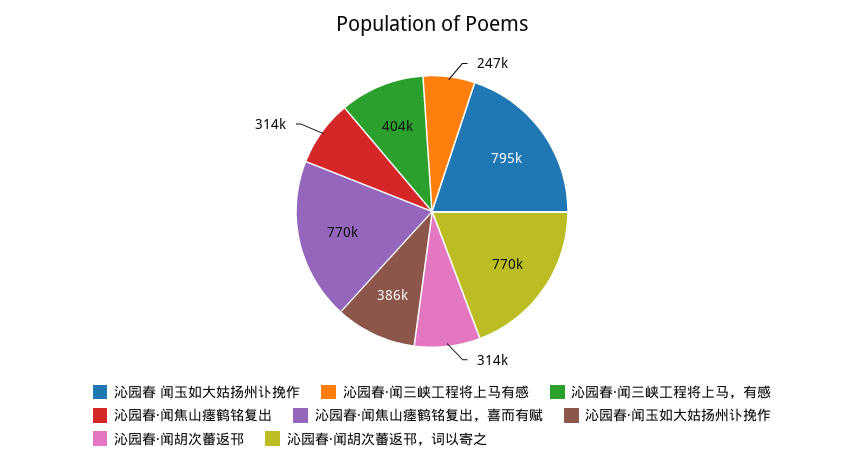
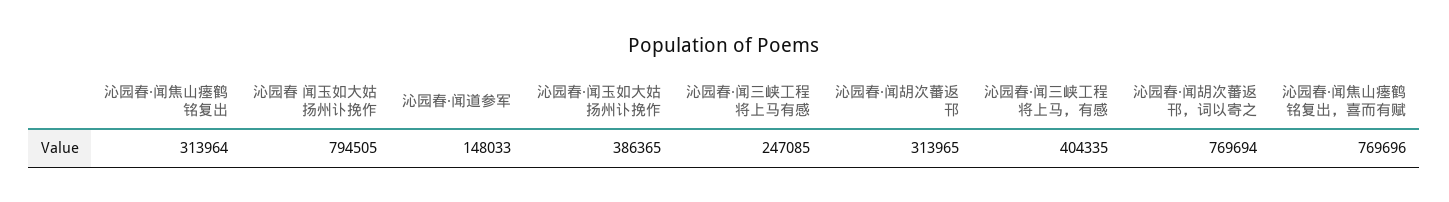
  {
    "沁园春 闻玉如大姑扬州讣挽作": 794505,
    "沁园春·闻三峡工程将上马有感": 247085,
    "沁园春·闻三峡工程将上马，有感": 404335,
    "沁园春·闻焦山瘗鹤铭复出": 313964,
    "沁园春·闻焦山瘗鹤铭复出，喜而有赋": 769696,
    "沁园春·闻玉如大姑扬州讣挽作": 386365,
    "沁园春·闻胡次蕃返邗": 313965,
-   "沁园春·闻胡次蕃返邗，词以寄之": 769694
+   "沁园春·闻胡次蕃返邗，词以寄之": 769694,
+   "沁园春·闻道参军": 148033
  }

